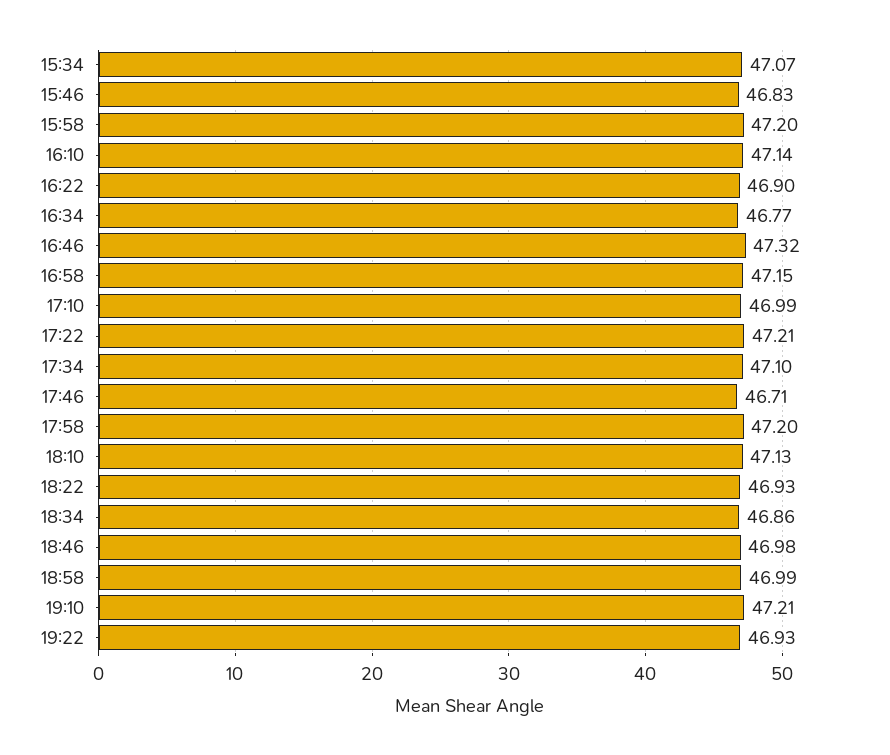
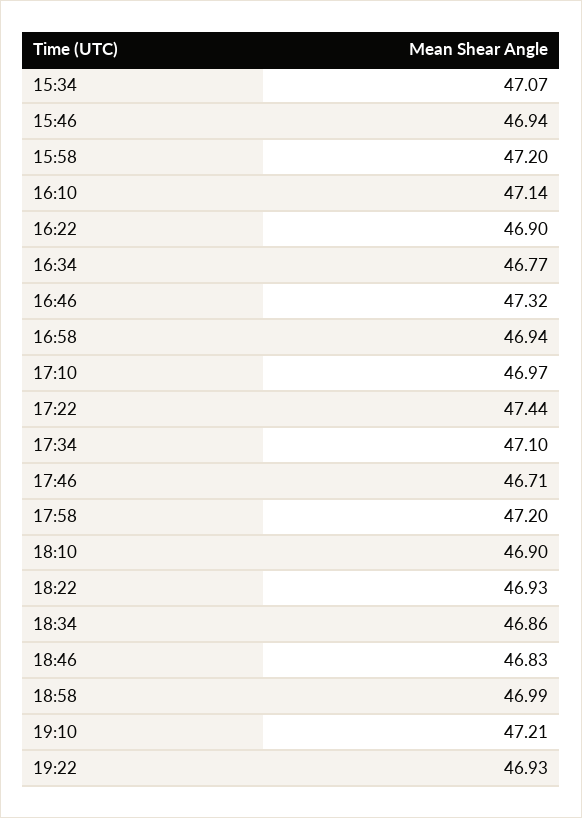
  {
    "15:34": 47.07,
-   "15:46": 46.83,
+   "15:46": 46.94,
    "15:58": 47.2,
    "16:10": 47.14,
    "16:22": 46.9,
    "16:34": 46.77,
    "16:46": 47.32,
-   "16:58": 47.15,
+   "16:58": 46.94,
-   "17:10": 46.99,
+   "17:10": 46.97,
-   "17:22": 47.21,
+   "17:22": 47.44,
    "17:34": 47.1,
    "17:46": 46.71,
    "17:58": 47.2,
-   "18:10": 47.13,
+   "18:10": 46.9,
    "18:22": 46.93,
    "18:34": 46.86,
-   "18:46": 46.98,
+   "18:46": 46.83,
    "18:58": 46.99,
    "19:10": 47.21,
    "19:22": 46.93
  }

